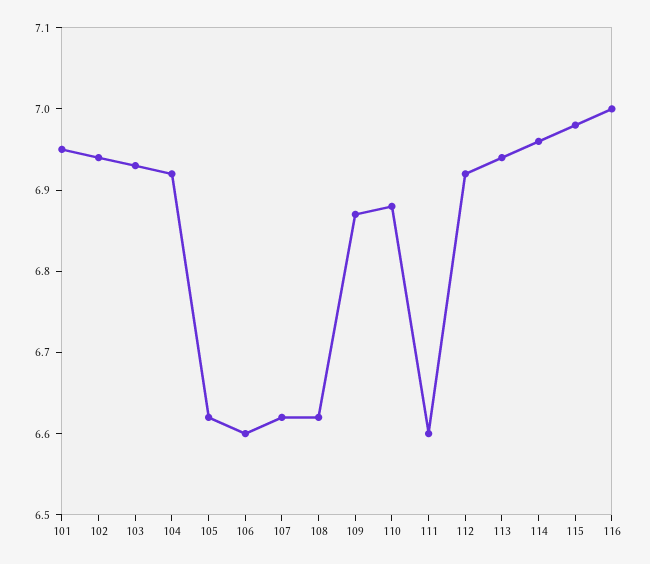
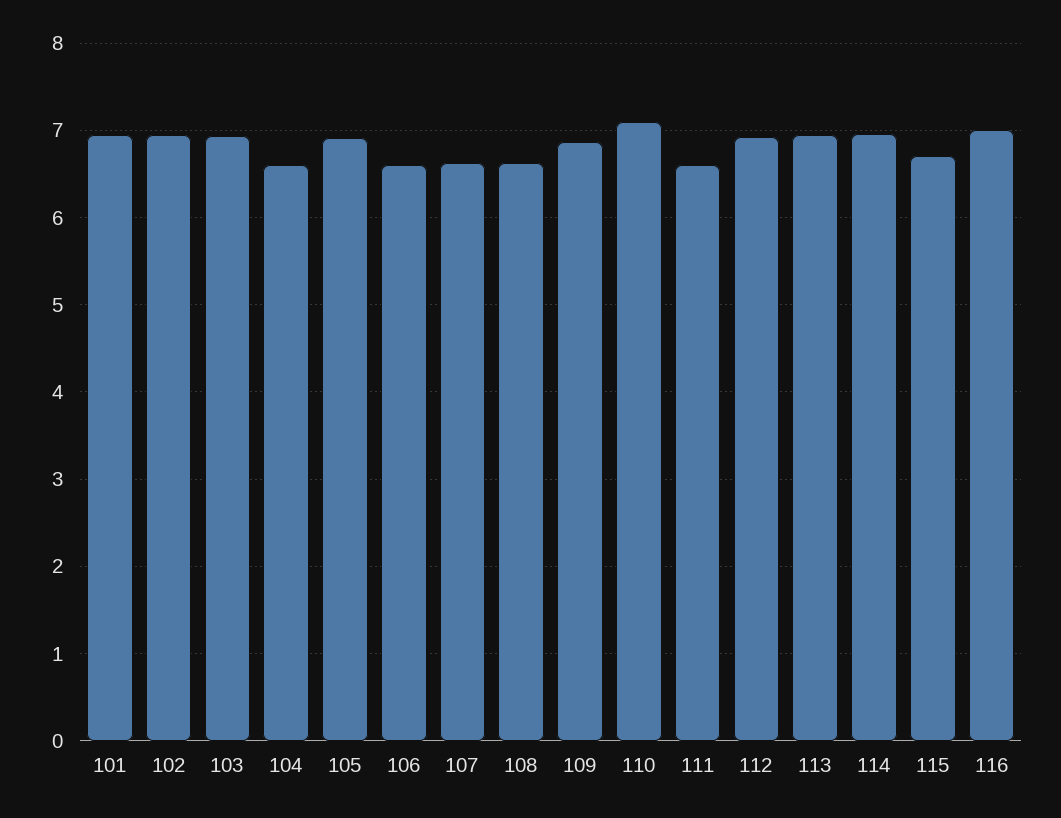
  {
    "101": 6.95,
    "102": 6.94,
    "103": 6.93,
-   "104": 6.92,
+   "104": 6.6,
-   "105": 6.62,
+   "105": 6.9,
    "106": 6.6,
    "107": 6.62,
    "108": 6.62,
    "109": 6.87,
-   "110": 6.88,
+   "110": 7.1,
    "111": 6.6,
    "112": 6.92,
    "113": 6.94,
    "114": 6.96,
-   "115": 6.98,
+   "115": 6.7,
    "116": 7
  }

